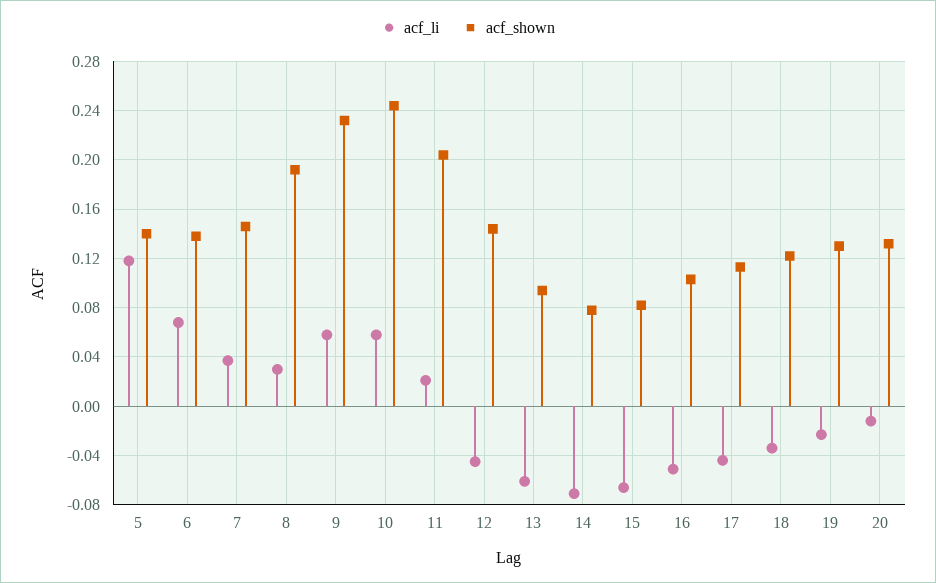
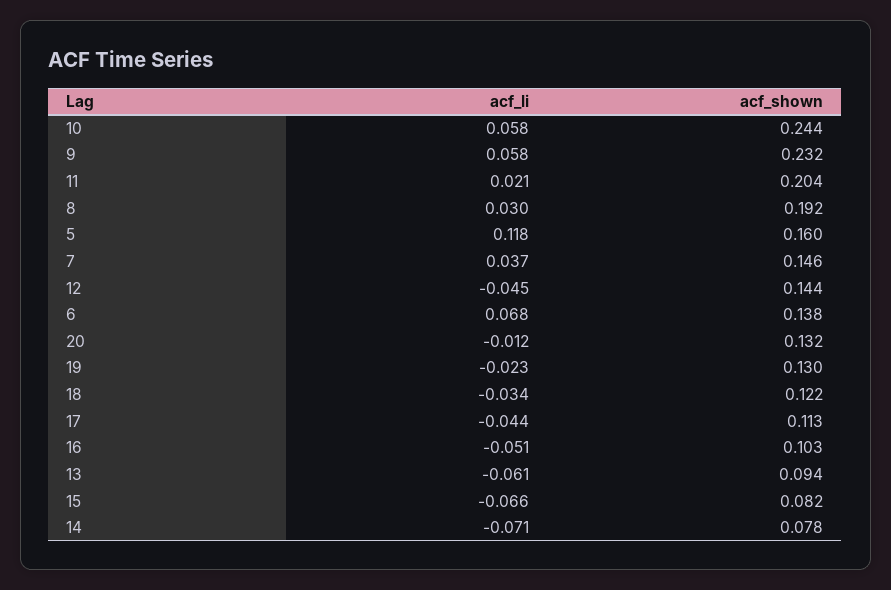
  {
    "acf_li": {
      "5": 0.118,
      "6": 0.068,
      "7": 0.037,
      "8": 0.03,
      "9": 0.058,
      "10": 0.058,
      "11": 0.021,
      "12": -0.045,
      "13": -0.061,
      "14": -0.071,
      "15": -0.066,
      "16": -0.051,
      "17": -0.044,
      "18": -0.034,
      "19": -0.023,
      "20": -0.012
    },
    "acf_shown": {
-     "5": 0.14,
+     "5": 0.16,
      "6": 0.138,
      "7": 0.146,
      "8": 0.192,
      "9": 0.232,
      "10": 0.244,
      "11": 0.204,
      "12": 0.144,
      "13": 0.094,
      "14": 0.078,
      "15": 0.082,
      "16": 0.103,
      "17": 0.113,
      "18": 0.122,
      "19": 0.13,
      "20": 0.132
    }
  }

